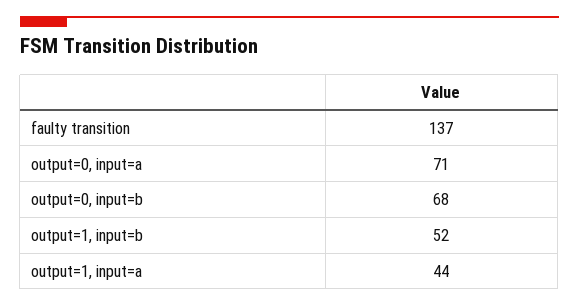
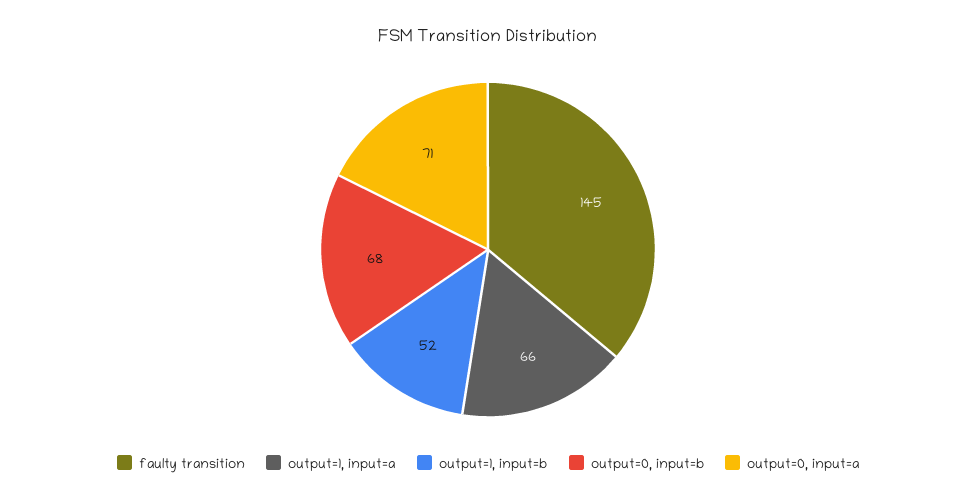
  {
-   "faulty transition": 137,
+   "faulty transition": 145,
    "output=0, input=a": 71,
    "output=0, input=b": 68,
    "output=1, input=b": 52,
-   "output=1, input=a": 44
+   "output=1, input=a": 66
  }

